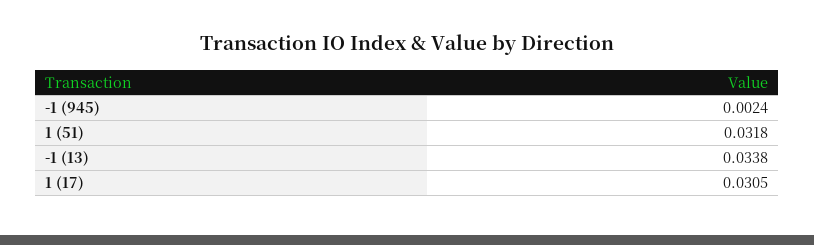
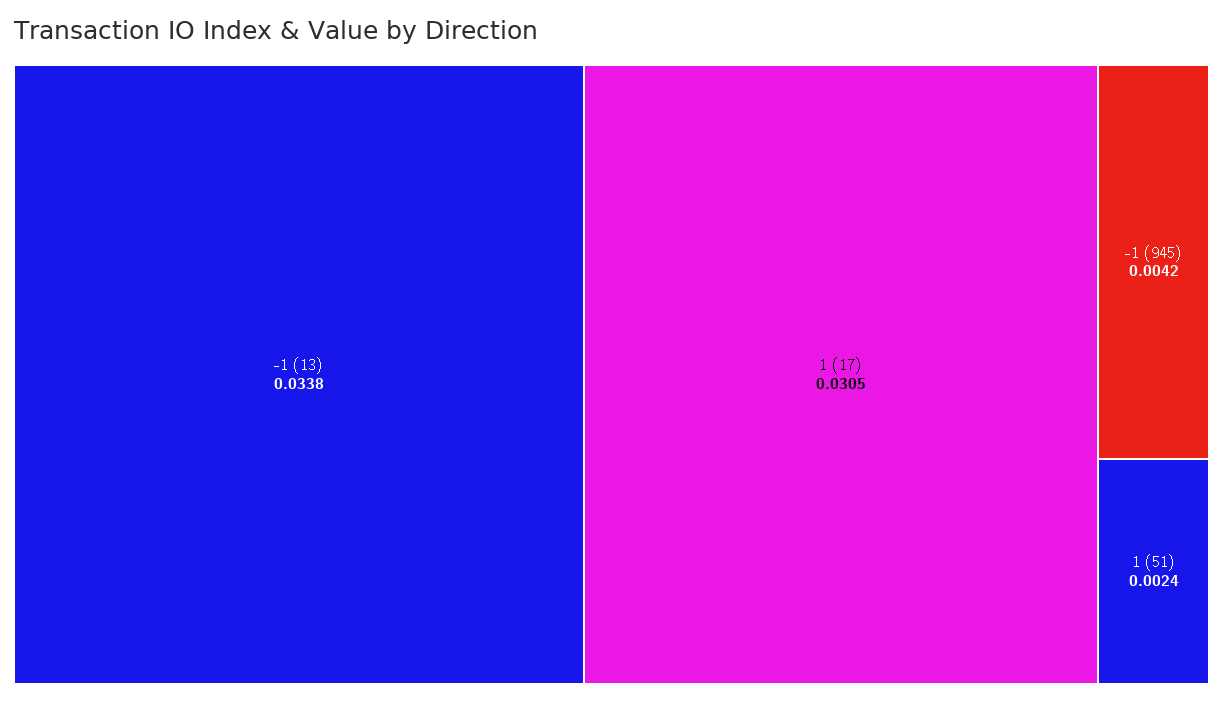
  {
-   "-1 (945)": 0.0024,
+   "-1 (945)": 0.0042,
-   "1 (51)": 0.0318,
+   "1 (51)": 0.0024,
    "-1 (13)": 0.0338,
    "1 (17)": 0.0305
  }

